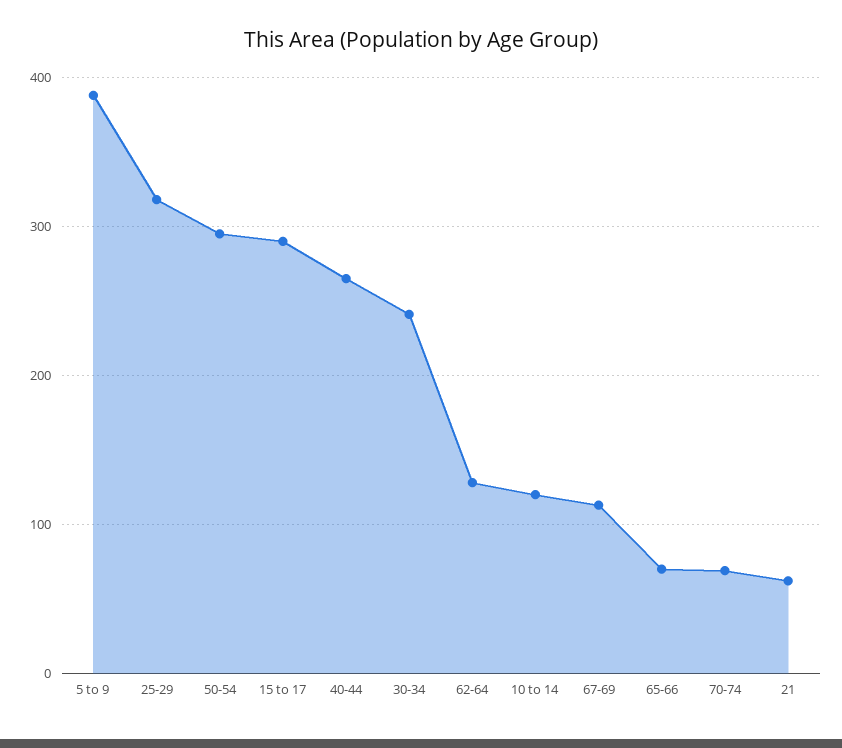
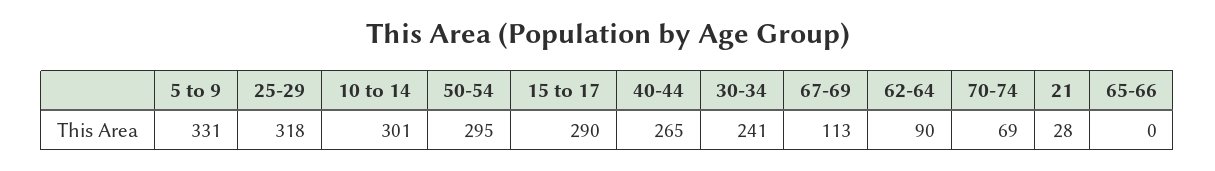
  {
-   "5 to 9": 390,
+   "5 to 9": 331,
    "25-29": 318,
    "50-54": 295,
    "15 to 17": 290,
    "40-44": 265,
    "30-34": 241,
-   "62-64": 130,
+   "62-64": 90,
-   "10 to 14": 120,
+   "10 to 14": 301,
    "67-69": 113,
-   "65-66": 70,
+   "65-66": 0,
    "70-74": 69,
-   "21": 60
+   "21": 28
  }

